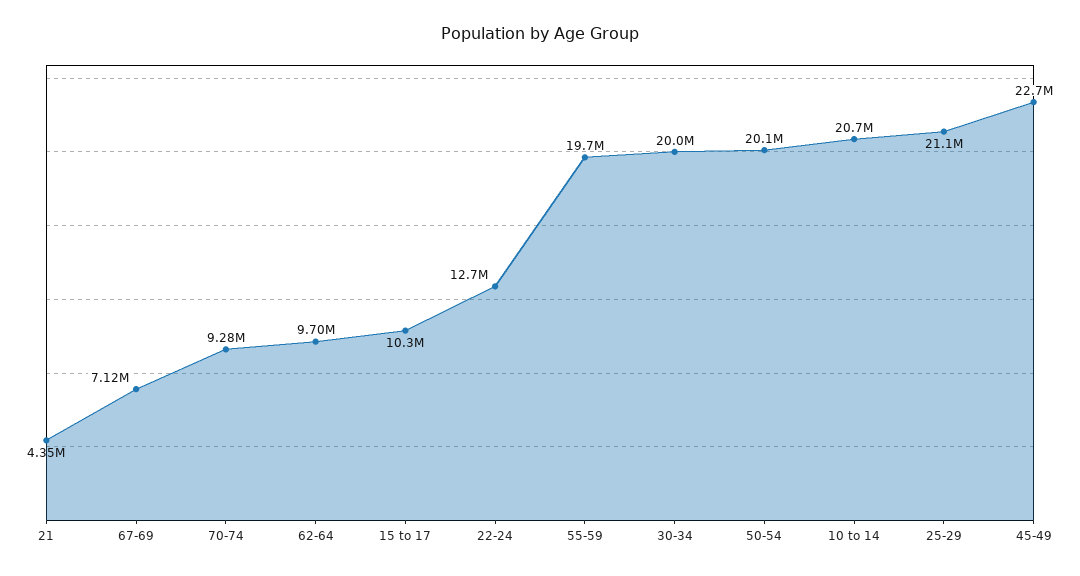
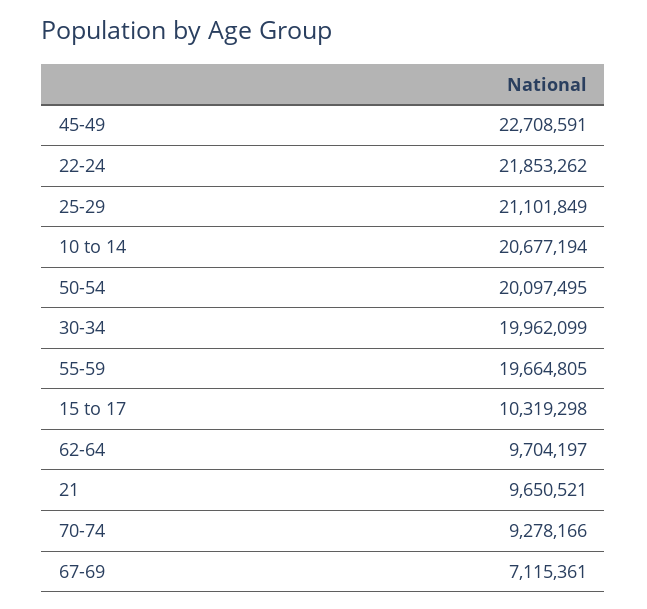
  {
-   "21": 4350000,
+   "21": 9650521,
    "67-69": 7115361,
    "70-74": 9278166,
    "62-64": 9704197,
    "15 to 17": 10319298,
-   "22-24": 12700000,
+   "22-24": 21853262,
    "55-59": 19664805,
    "30-34": 19962099,
    "50-54": 20097495,
    "10 to 14": 20677194,
    "25-29": 21101849,
    "45-49": 22708591
  }

